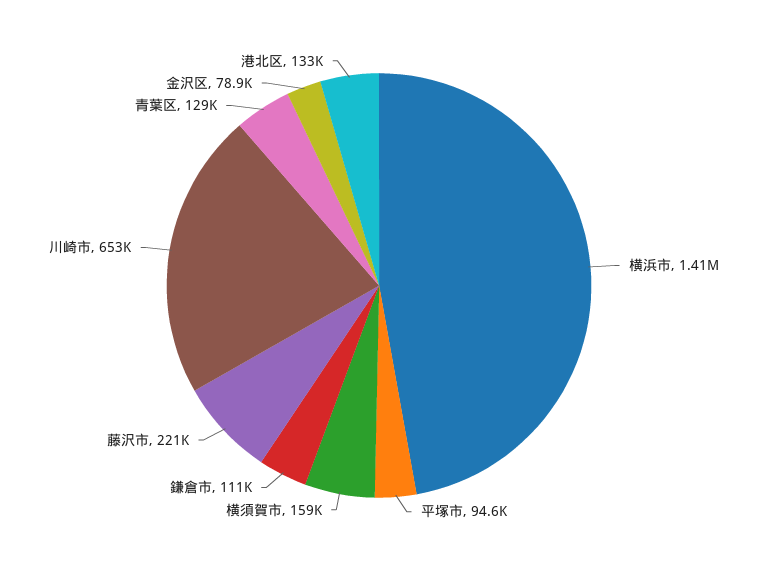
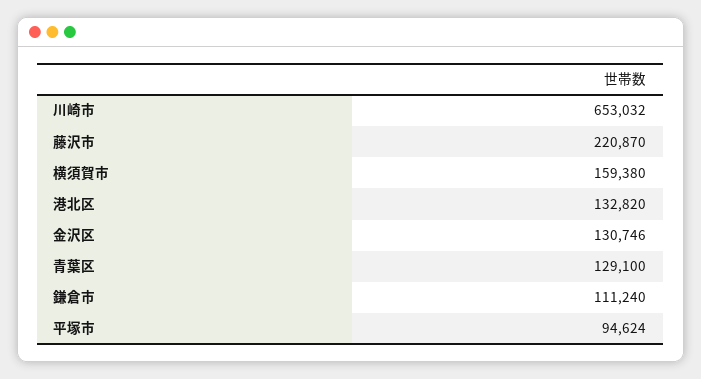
  {
-   "横浜市": 1410000,
    "平塚市": 94624,
    "横須賀市": 159380,
    "鎌倉市": 111240,
    "藤沢市": 220870,
    "川崎市": 653032,
    "青葉区": 129100,
-   "金沢区": 78900,
+   "金沢区": 130746,
    "港北区": 132820
  }

